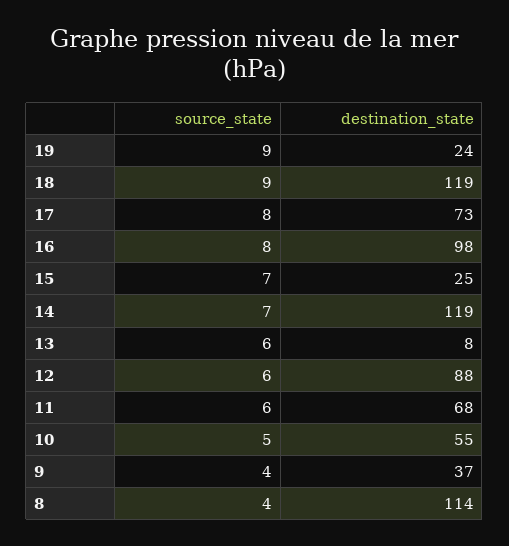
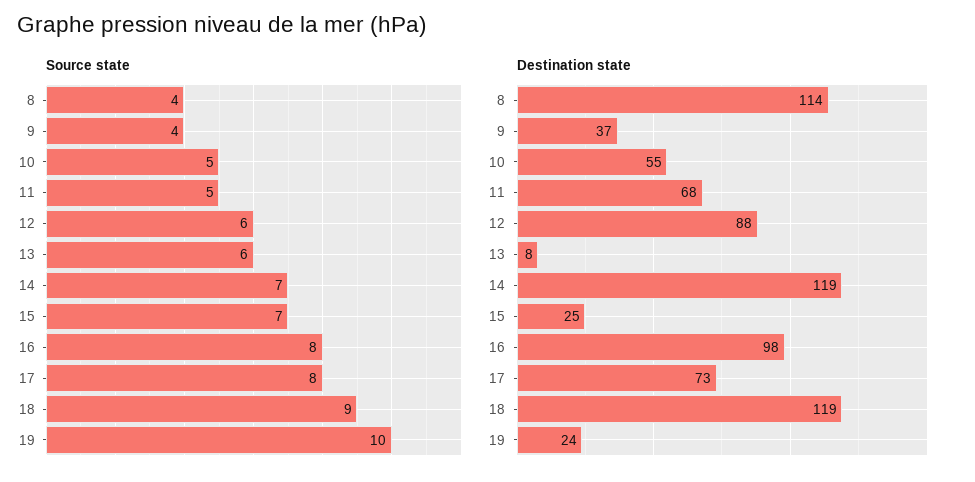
  {
    "source_state": {
-     "19": 9,
+     "19": 10,
      "18": 9,
      "17": 8,
      "16": 8,
      "15": 7,
      "14": 7,
      "13": 6,
      "12": 6,
-     "11": 6,
+     "11": 5,
      "10": 5,
      "9": 4,
      "8": 4
    },
    "destination_state": {
      "19": 24,
      "18": 119,
      "17": 73,
      "16": 98,
      "15": 25,
      "14": 119,
      "13": 8,
      "12": 88,
      "11": 68,
      "10": 55,
      "9": 37,
      "8": 114
    }
  }

